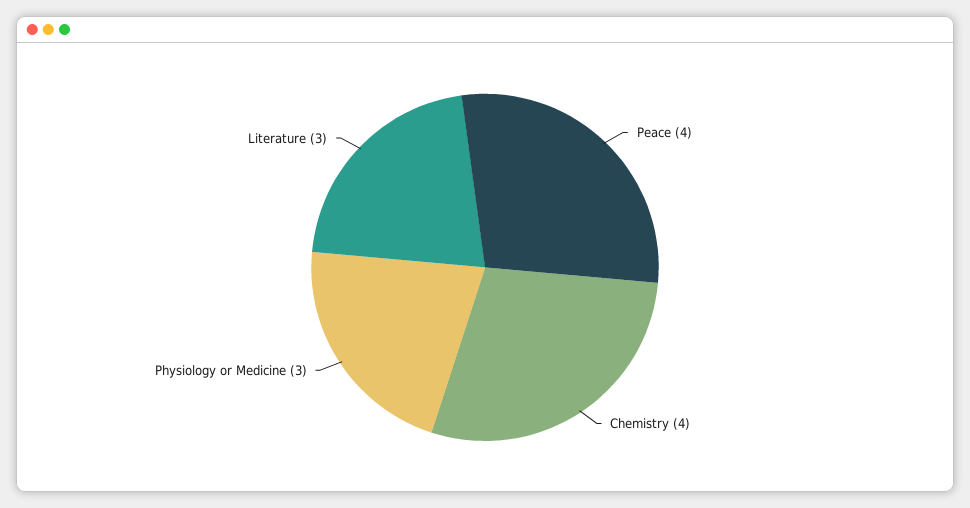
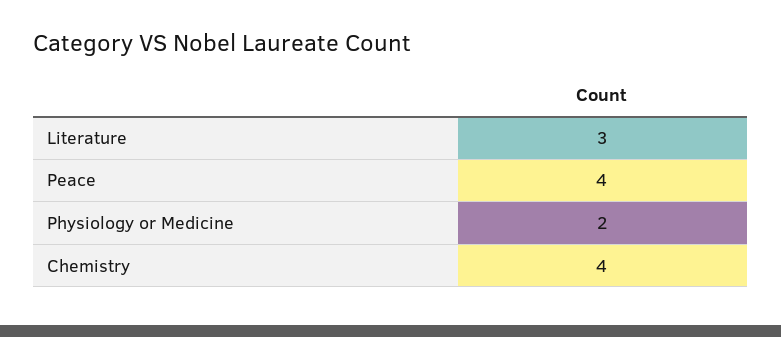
  {
    "Peace": 4,
    "Chemistry": 4,
-   "Physiology or Medicine": 3,
+   "Physiology or Medicine": 2,
    "Literature": 3
  }

